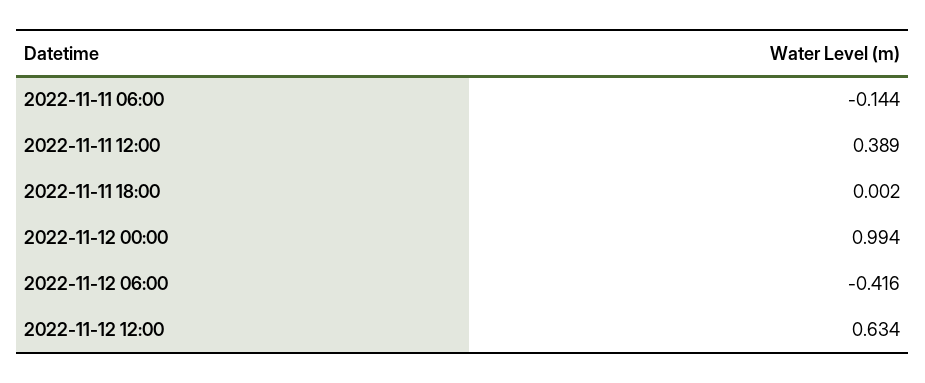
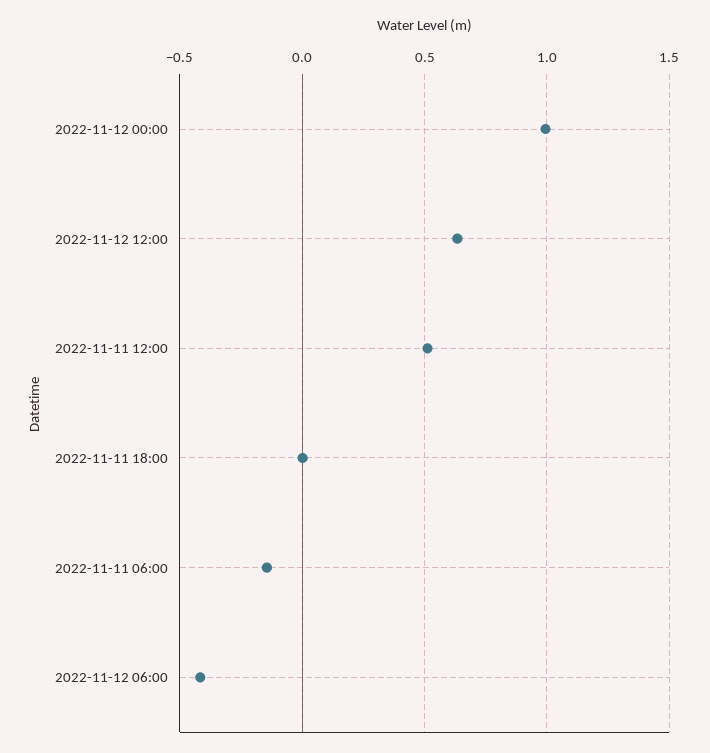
  {
    "2022-11-11 06:00": -0.144,
-   "2022-11-11 12:00": 0.389,
+   "2022-11-11 12:00": 0.5,
    "2022-11-11 18:00": 0.002,
    "2022-11-12 00:00": 0.994,
    "2022-11-12 06:00": -0.416,
    "2022-11-12 12:00": 0.634
  }

